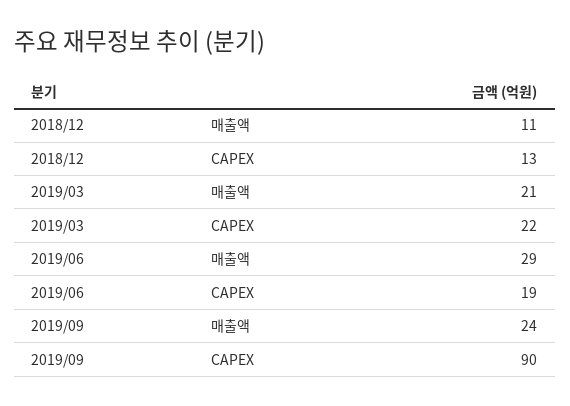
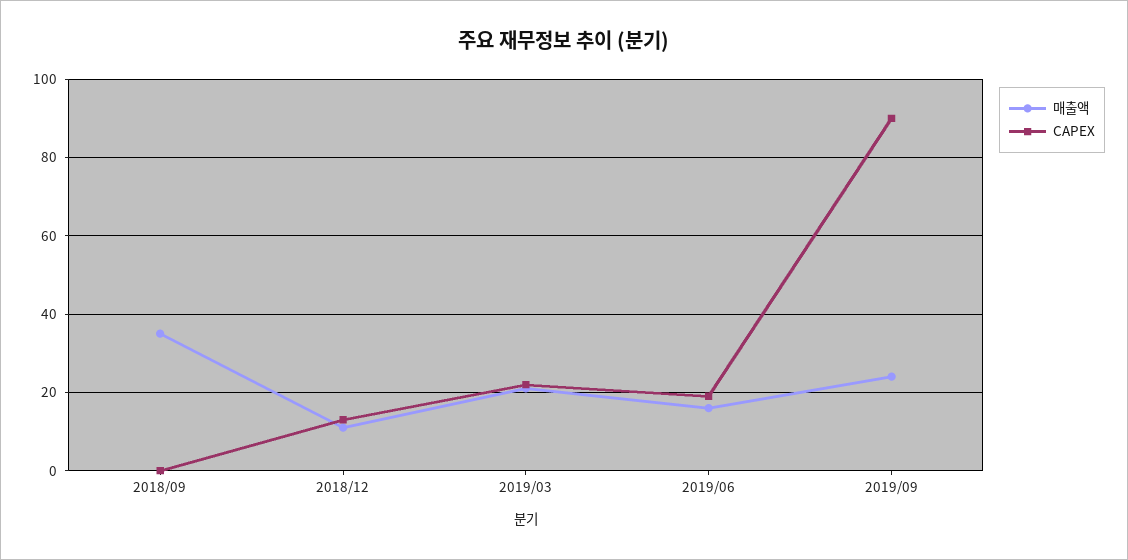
  {
    "매출액": {
      "2018/12": 11,
      "2019/03": 21,
-     "2019/06": 29,
+     "2019/06": 15,
-     "2019/09": 24
+     "2019/09": 24,
+     "2018/09": 35
    },
    "CAPEX": {
      "2018/12": 13,
      "2019/03": 22,
      "2019/06": 19,
-     "2019/09": 90
+     "2019/09": 90,
+     "2018/09": 0
    }
  }

